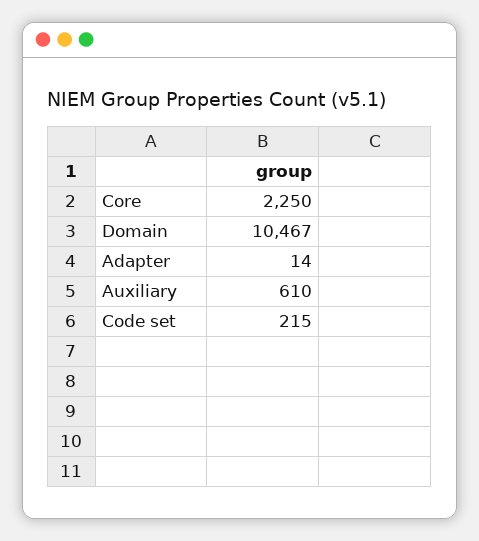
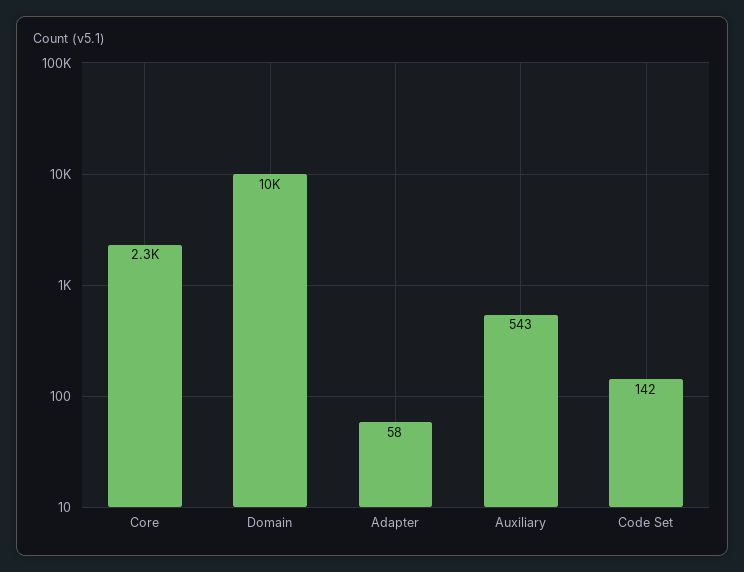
  {
    "Core": 2250,
    "Domain": 10467,
-   "Adapter": 14,
+   "Adapter": 58,
-   "Auxiliary": 610,
+   "Auxiliary": 543,
-   "Code set": 215
+   "Code set": 142
  }

